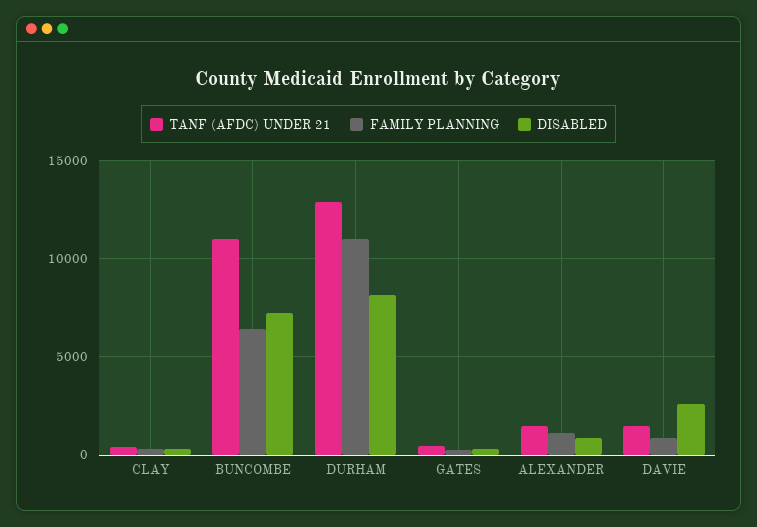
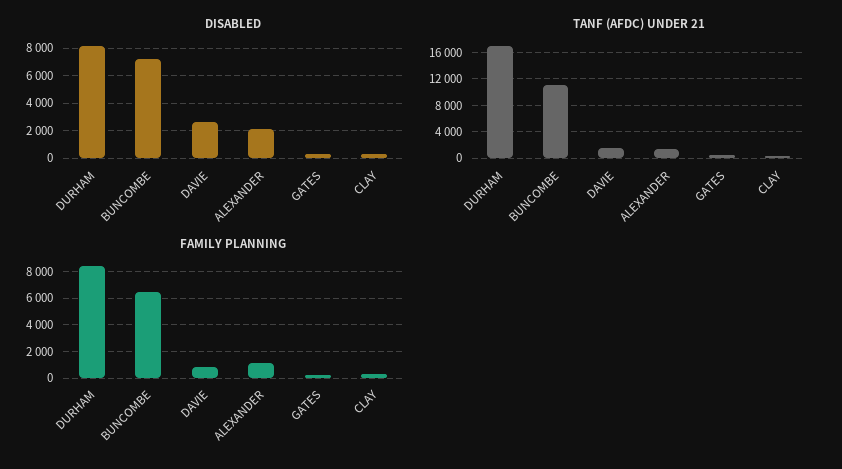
  {
    "TANF (AFDC) UNDER 21": {
      "CLAY": 500,
      "BUNCOMBE": 11000,
-     "DURHAM": 13000,
+     "DURHAM": 17000,
      "GATES": 500,
      "ALEXANDER": 1500,
      "DAVIE": 1500
    },
    "FAMILY PLANNING": {
      "CLAY": 500,
      "BUNCOMBE": 6500,
-     "DURHAM": 11000,
+     "DURHAM": 8500,
      "GATES": 500,
      "ALEXANDER": 1000,
      "DAVIE": 1000
    },
    "DISABLED": {
      "CLAY": 500,
      "BUNCOMBE": 7000,
      "DURHAM": 8000,
      "GATES": 500,
-     "ALEXANDER": 1000,
+     "ALEXANDER": 2000,
      "DAVIE": 2500
    }
  }

